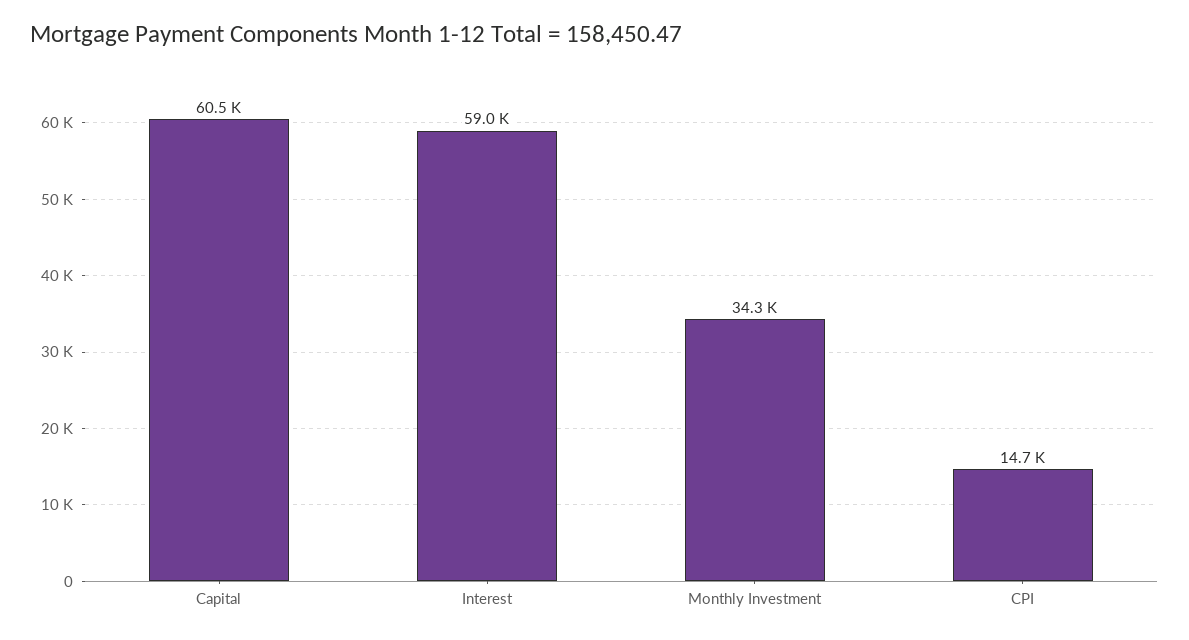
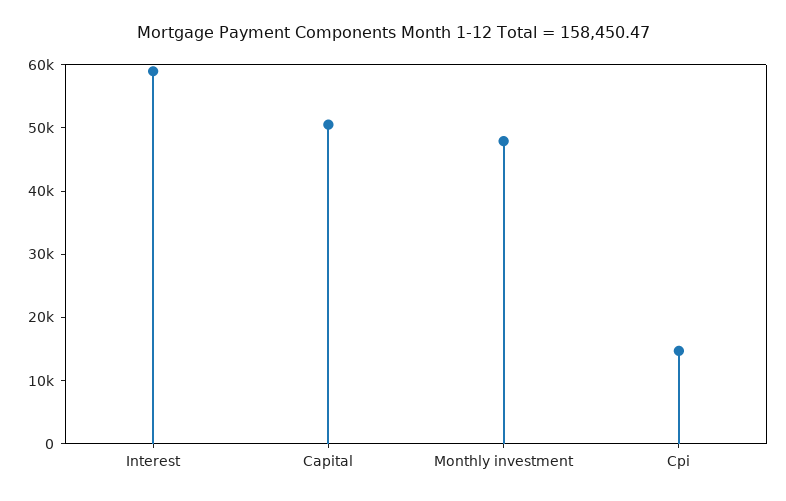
  {
-   "Capital": 60500,
+   "Capital": 50000,
    "Interest": 59000,
-   "Monthly Investment": 34300,
+   "Monthly Investment": 48000,
    "CPI": 14700
  }

